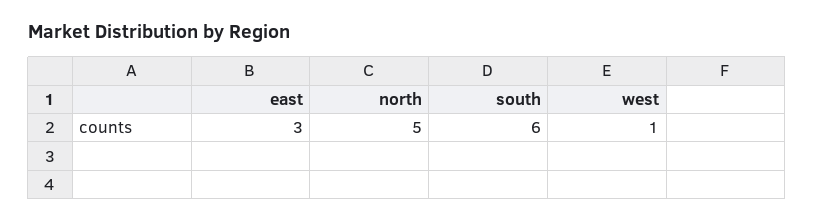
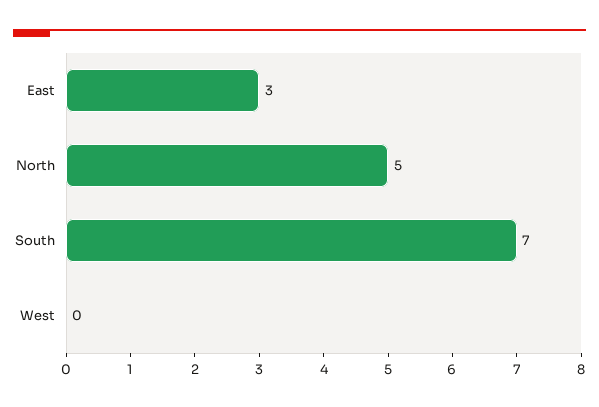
  {
    "east": 3,
    "north": 5,
-   "south": 6,
+   "south": 7,
-   "west": 1
+   "west": 0
  }

